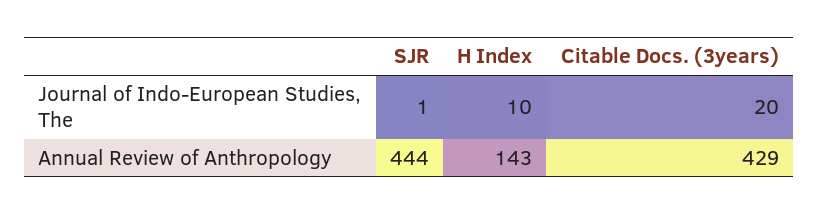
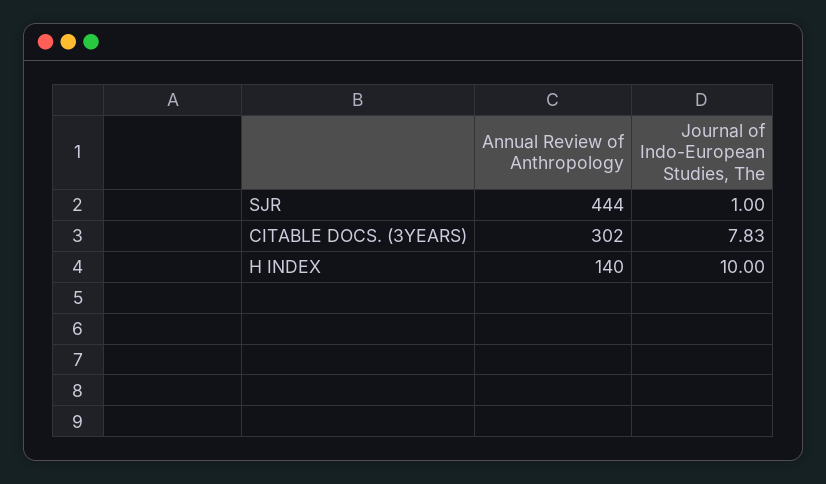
  {
    "SJR": {
      "Journal of Indo-European Studies, The": 1,
      "Annual Review of Anthropology": 444
    },
    "H Index": {
      "Journal of Indo-European Studies, The": 10,
-     "Annual Review of Anthropology": 143
+     "Annual Review of Anthropology": 140
    },
    "Citable Docs. (3years)": {
-     "Journal of Indo-European Studies, The": 20,
+     "Journal of Indo-European Studies, The": 7.83,
-     "Annual Review of Anthropology": 429
+     "Annual Review of Anthropology": 302
    }
  }

